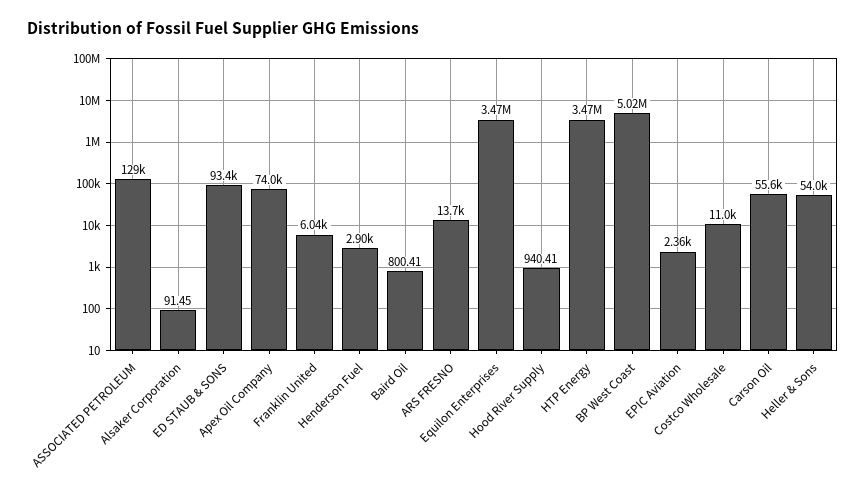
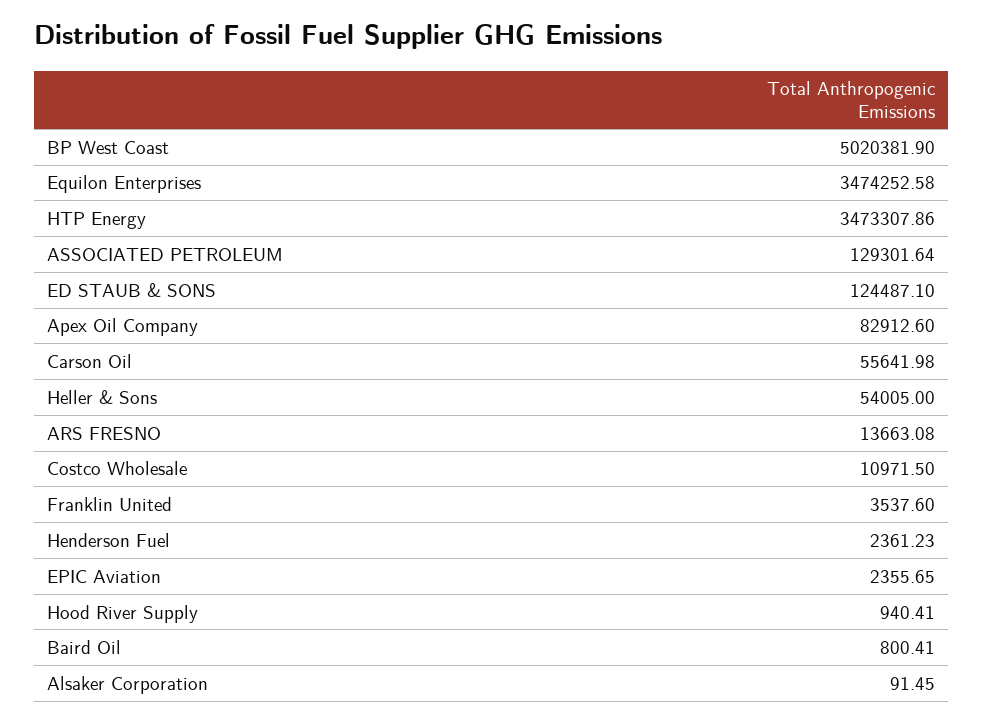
  {
    "ASSOCIATED PETROLEUM": 129301.64,
    "Alsaker Corporation": 91.45,
-   "ED STAUB & SONS": 93400,
+   "ED STAUB & SONS": 124487.1,
-   "Apex Oil Company": 74000,
+   "Apex Oil Company": 82912.6,
-   "Franklin United": 6040,
+   "Franklin United": 3537.6,
-   "Henderson Fuel": 2900,
+   "Henderson Fuel": 2361.23,
    "Baird Oil": 800.41,
    "ARS FRESNO": 13663.08,
    "Equilon Enterprises": 3474252.58,
    "Hood River Supply": 940.41,
    "HTP Energy": 3473307.86,
    "BP West Coast": 5020381.9,
    "EPIC Aviation": 2355.65,
    "Costco Wholesale": 10971.5,
    "Carson Oil": 55641.98,
    "Heller & Sons": 54005
  }

